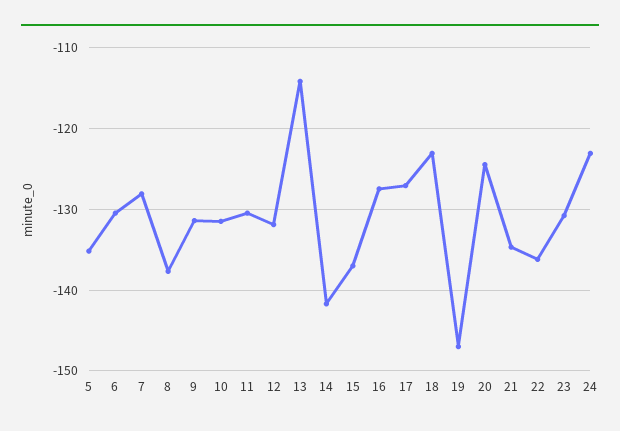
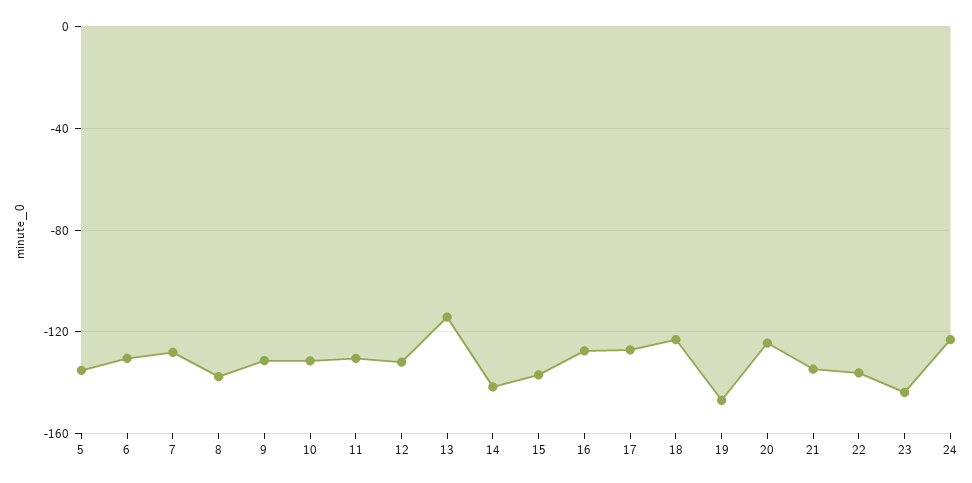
  {
    "5": -135,
    "6": -131,
    "7": -128,
    "8": -138,
    "9": -131,
    "10": -132,
    "11": -131,
    "12": -132,
    "13": -114,
    "14": -142,
    "15": -137,
    "16": -128,
    "17": -127,
    "18": -123,
    "19": -147,
    "20": -125,
    "21": -135,
    "22": -136,
-   "23": -131,
+   "23": -145,
    "24": -123
  }

